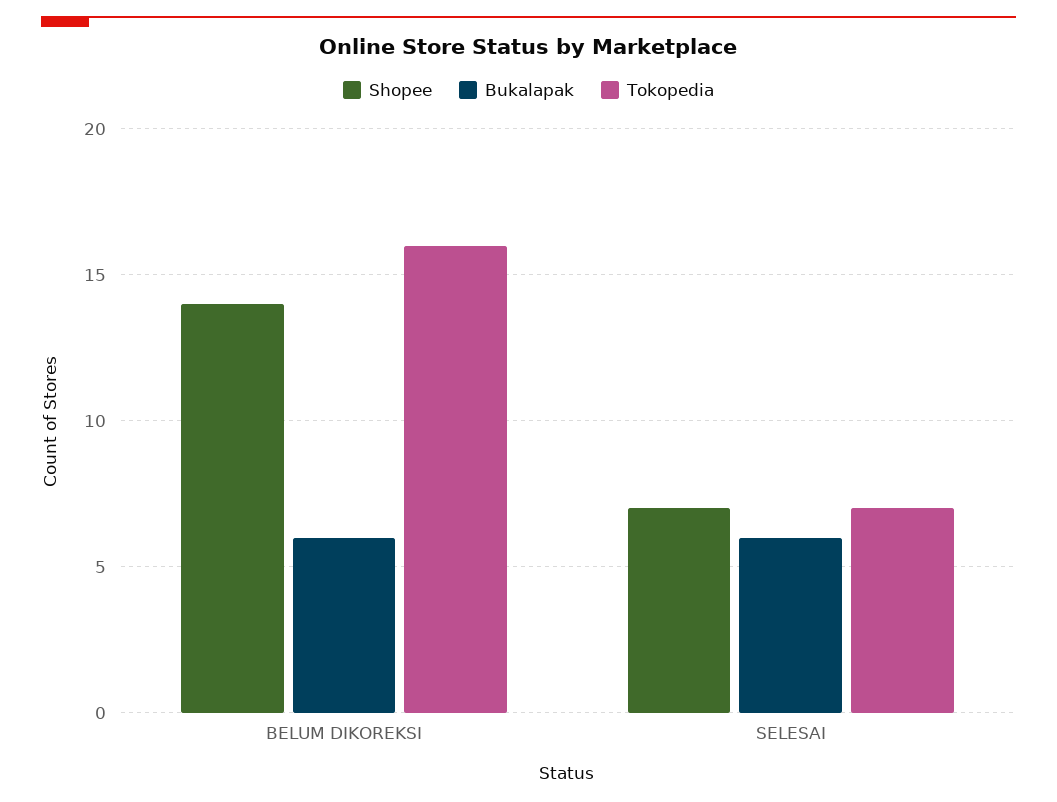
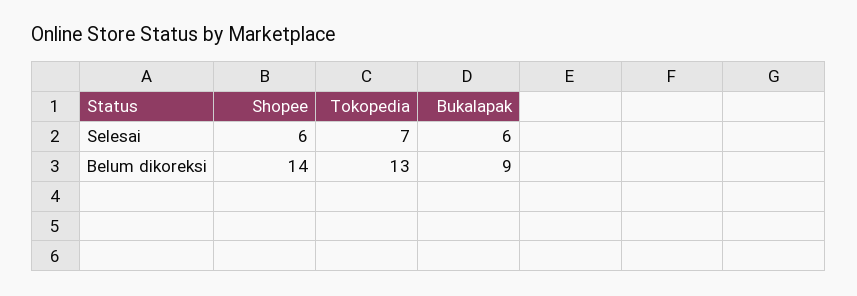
  {
    "Shopee": {
      "BELUM DIKOREKSI": 14,
-     "SELESAI": 7
+     "SELESAI": 6
    },
    "Bukalapak": {
-     "BELUM DIKOREKSI": 6,
+     "BELUM DIKOREKSI": 9,
      "SELESAI": 6
    },
    "Tokopedia": {
-     "BELUM DIKOREKSI": 16,
+     "BELUM DIKOREKSI": 13,
      "SELESAI": 7
    }
  }

